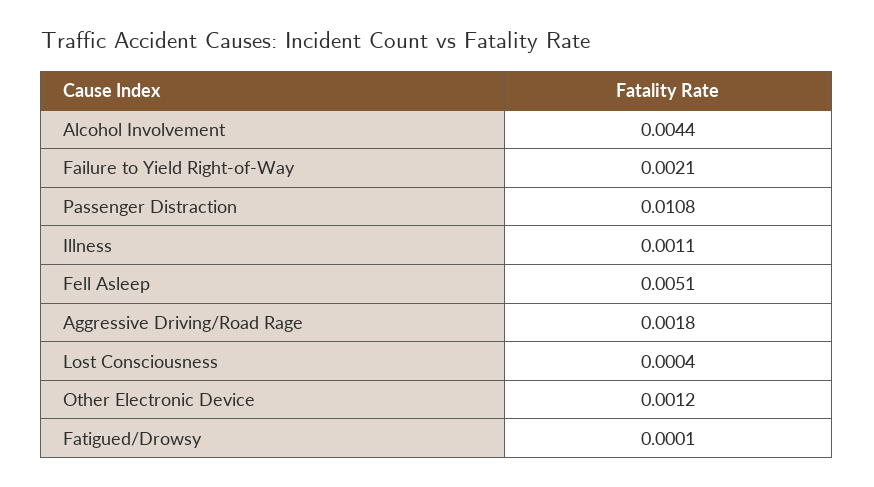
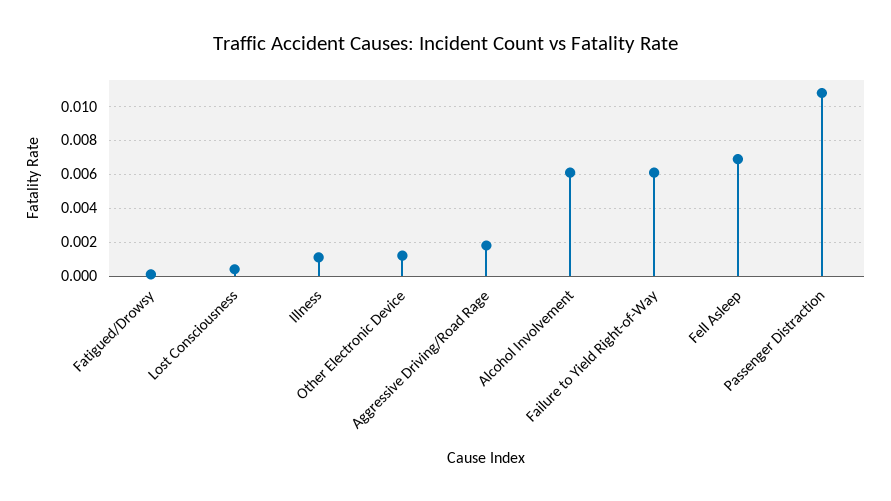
  {
-   "Alcohol Involvement": 0.0044,
+   "Alcohol Involvement": 0.006,
-   "Failure to Yield Right-of-Way": 0.0021,
+   "Failure to Yield Right-of-Way": 0.006,
    "Passenger Distraction": 0.0108,
    "Illness": 0.0011,
-   "Fell Asleep": 0.0051,
+   "Fell Asleep": 0.007,
    "Aggressive Driving/Road Rage": 0.0018,
    "Lost Consciousness": 0.0004,
    "Other Electronic Device": 0.0012,
    "Fatigued/Drowsy": 0.0001
  }

